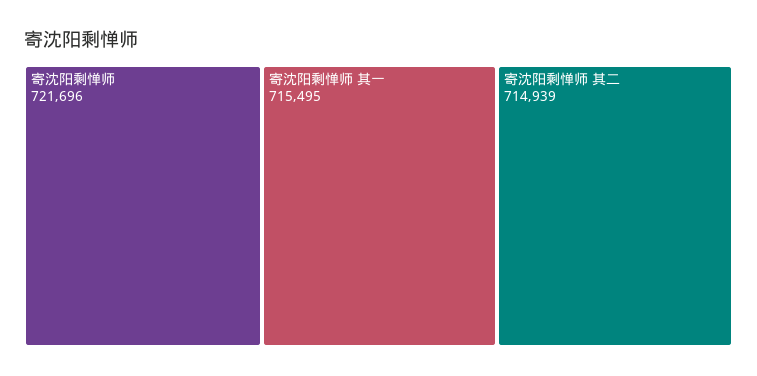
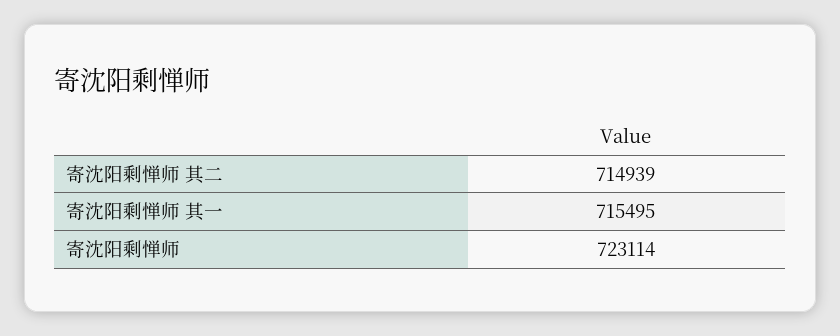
  {
-   "寄沈阳剩惮师": 721696,
+   "寄沈阳剩惮师": 723114,
    "寄沈阳剩惮师 其一": 715495,
    "寄沈阳剩惮师 其二": 714939
  }

